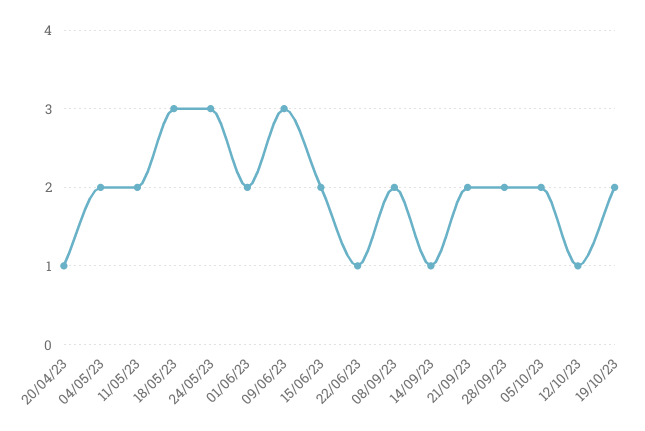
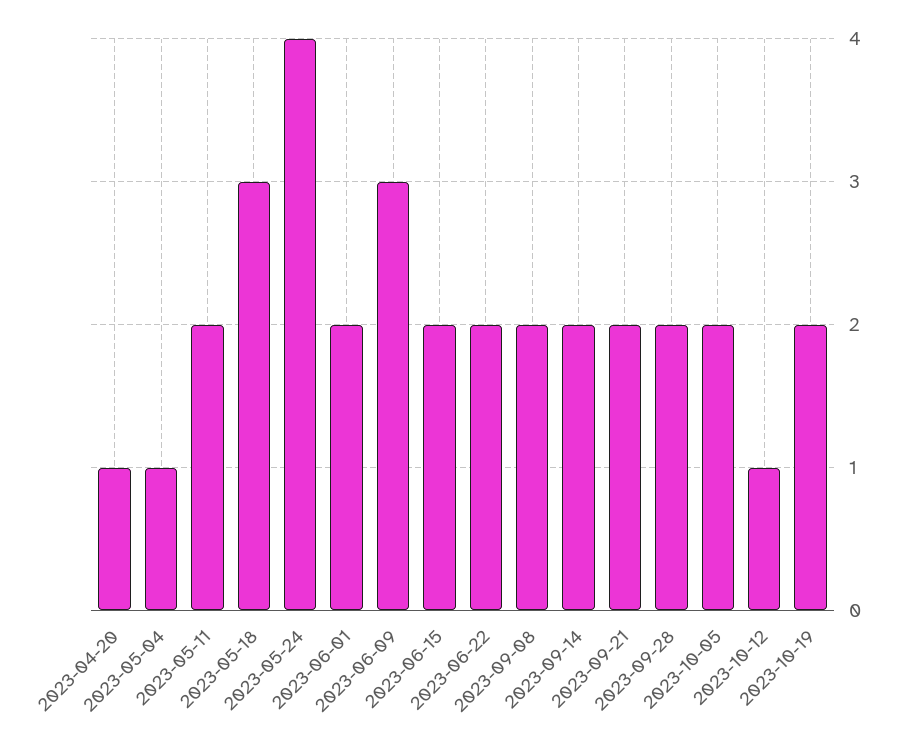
  {
    "20/04/23": 1,
-   "04/05/23": 2,
+   "04/05/23": 1,
    "11/05/23": 2,
    "18/05/23": 3,
-   "24/05/23": 3,
+   "24/05/23": 4,
    "01/06/23": 2,
    "09/06/23": 3,
    "15/06/23": 2,
-   "22/06/23": 1,
+   "22/06/23": 2,
    "08/09/23": 2,
-   "14/09/23": 1,
+   "14/09/23": 2,
    "21/09/23": 2,
    "28/09/23": 2,
    "05/10/23": 2,
    "12/10/23": 1,
    "19/10/23": 2
  }

